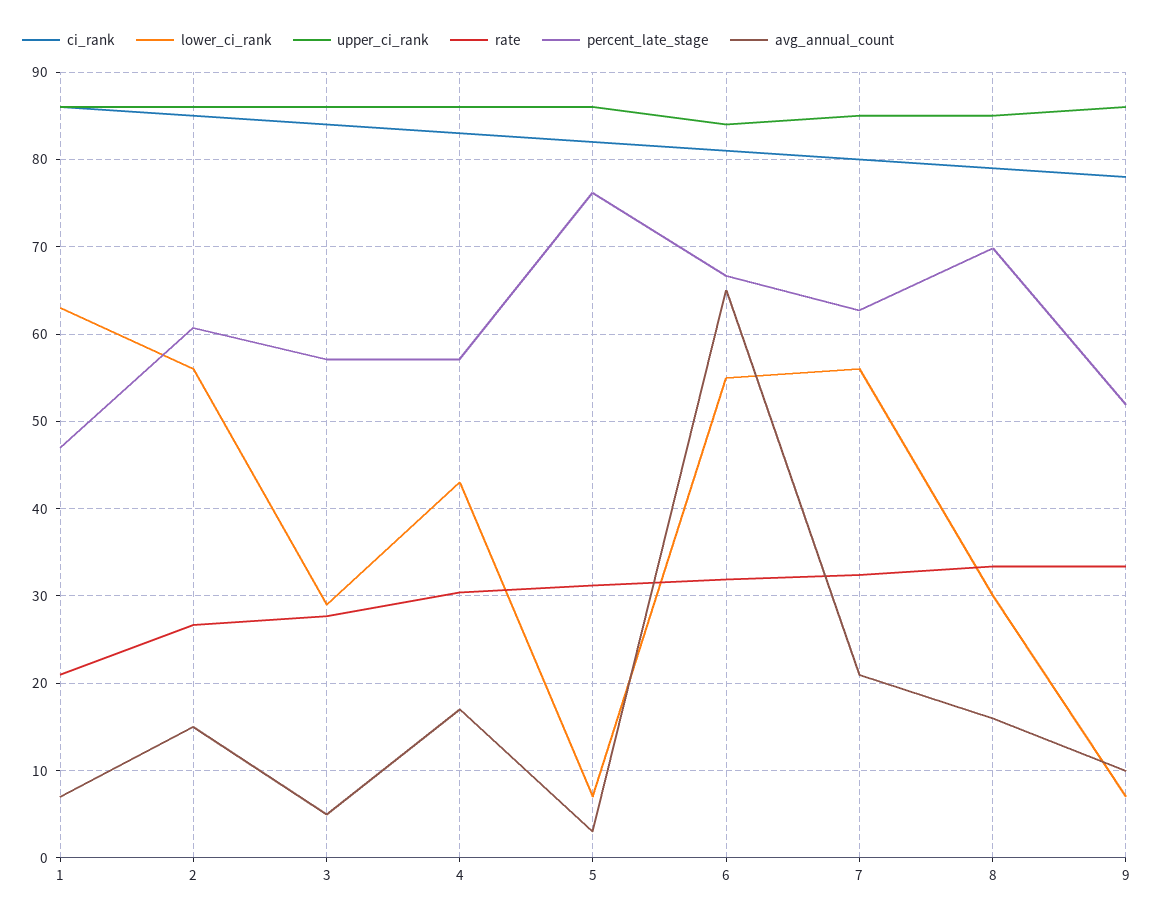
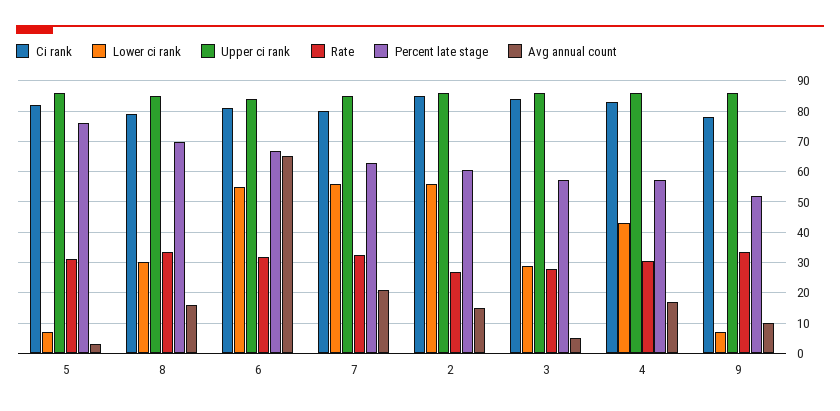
  {
    "ci_rank": {
-     "1": 86,
      "2": 85,
      "3": 84,
      "4": 83,
      "5": 82,
      "6": 81,
      "7": 80,
      "8": 79,
      "9": 78
    },
    "lower_ci_rank": {
-     "1": 63,
      "2": 56,
      "3": 29,
      "4": 43,
      "5": 7,
      "6": 55,
      "7": 56,
      "8": 30,
      "9": 7
    },
    "upper_ci_rank": {
-     "1": 86,
      "2": 86,
      "3": 86,
      "4": 86,
      "5": 86,
      "6": 84,
      "7": 85,
      "8": 85,
      "9": 86
    },
    "rate": {
-     "1": 21,
      "2": 27,
      "3": 28,
      "4": 30,
      "5": 31,
      "6": 32,
      "7": 32,
      "8": 33,
      "9": 33
    },
    "percent_late_stage": {
-     "1": 47,
      "2": 61,
      "3": 57,
      "4": 57,
      "5": 76,
      "6": 67,
      "7": 63,
      "8": 70,
      "9": 52
    },
    "avg_annual_count": {
-     "1": 7,
      "2": 15,
      "3": 5,
      "4": 17,
      "5": 3,
      "6": 65,
      "7": 21,
      "8": 16,
      "9": 10
    }
  }

